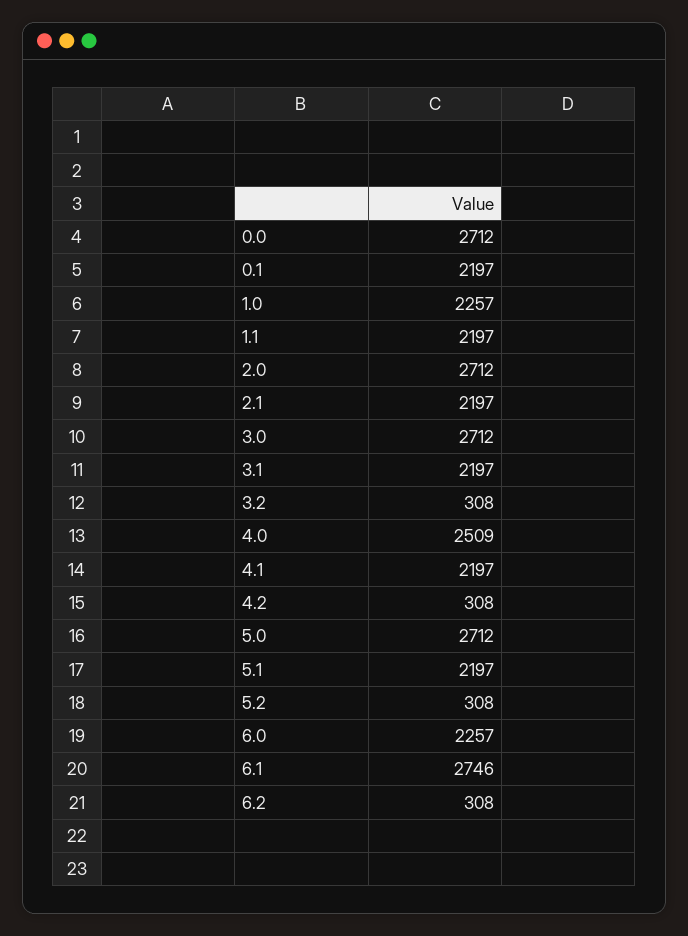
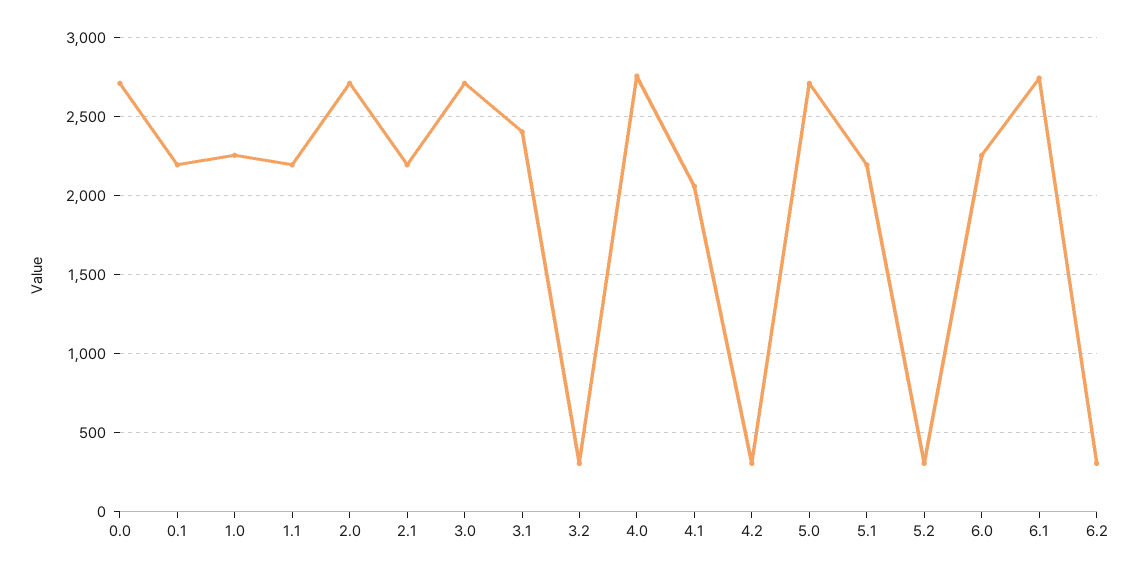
  {
    "0.0": 2712,
    "0.1": 2197,
    "1.0": 2257,
    "1.1": 2197,
    "2.0": 2712,
    "2.1": 2197,
    "3.0": 2712,
-   "3.1": 2197,
+   "3.1": 2400,
    "3.2": 308,
-   "4.0": 2509,
+   "4.0": 2750,
-   "4.1": 2197,
+   "4.1": 2050,
    "4.2": 308,
    "5.0": 2712,
    "5.1": 2197,
    "5.2": 308,
    "6.0": 2257,
    "6.1": 2746,
    "6.2": 308
  }

